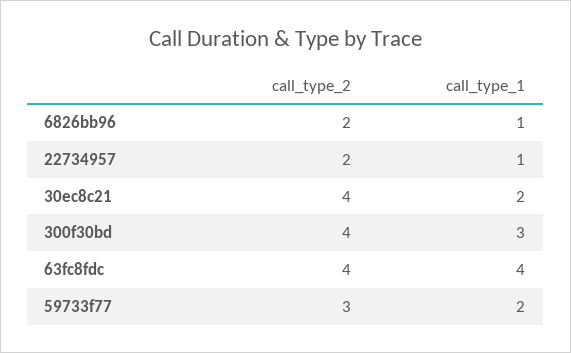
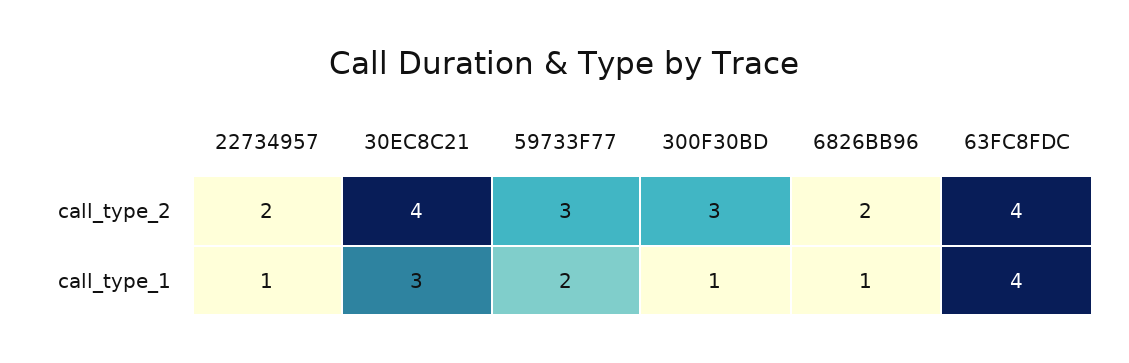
  {
    "call_type_2": {
      "6826bb96": 2,
      "22734957": 2,
      "30ec8c21": 4,
-     "300f30bd": 4,
+     "300f30bd": 3,
      "63fc8fdc": 4,
      "59733f77": 3
    },
    "call_type_1": {
      "6826bb96": 1,
      "22734957": 1,
-     "30ec8c21": 2,
+     "30ec8c21": 3,
-     "300f30bd": 3,
+     "300f30bd": 1,
      "63fc8fdc": 4,
      "59733f77": 2
    }
  }

